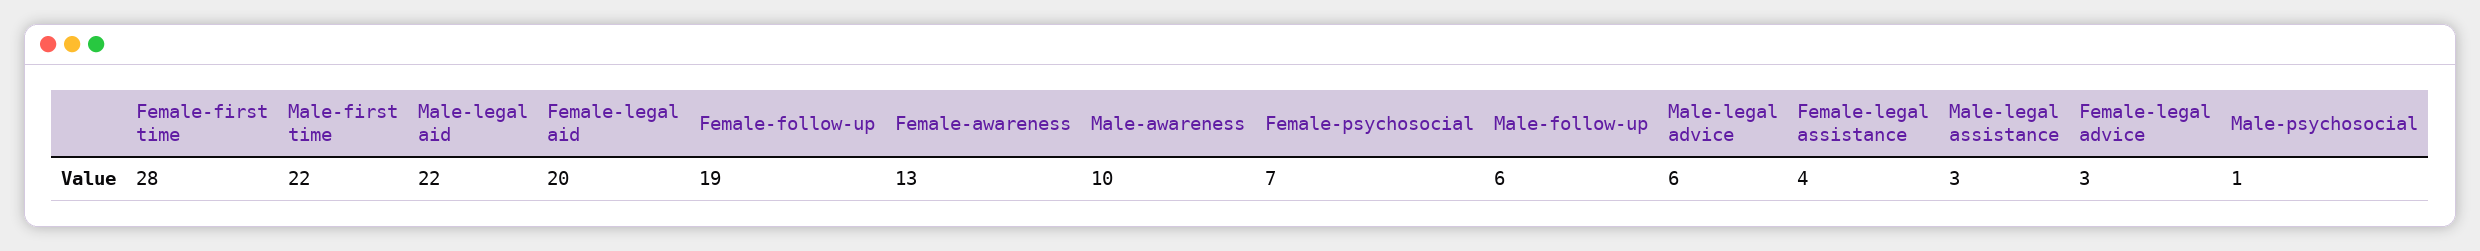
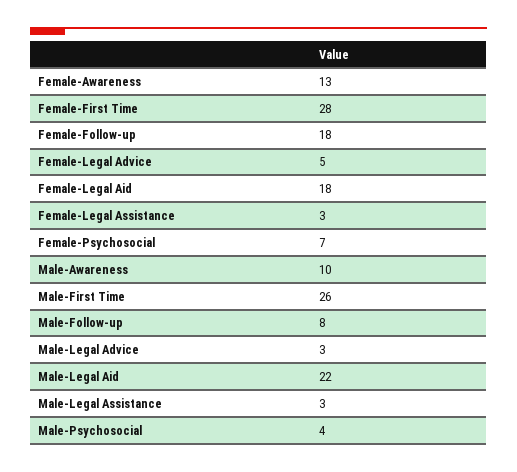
  {
    "Female-first time": 28,
-   "Male-first time": 22,
+   "Male-first time": 26,
    "Male-legal aid": 22,
-   "Female-legal aid": 20,
+   "Female-legal aid": 18,
-   "Female-follow-up": 19,
+   "Female-follow-up": 18,
    "Female-awareness": 13,
    "Male-awareness": 10,
    "Female-psychosocial": 7,
-   "Male-follow-up": 6,
+   "Male-follow-up": 8,
-   "Male-legal advice": 6,
+   "Male-legal advice": 3,
-   "Female-legal assistance": 4,
+   "Female-legal assistance": 3,
    "Male-legal assistance": 3,
-   "Female-legal advice": 3,
+   "Female-legal advice": 5,
-   "Male-psychosocial": 1
+   "Male-psychosocial": 4
  }

